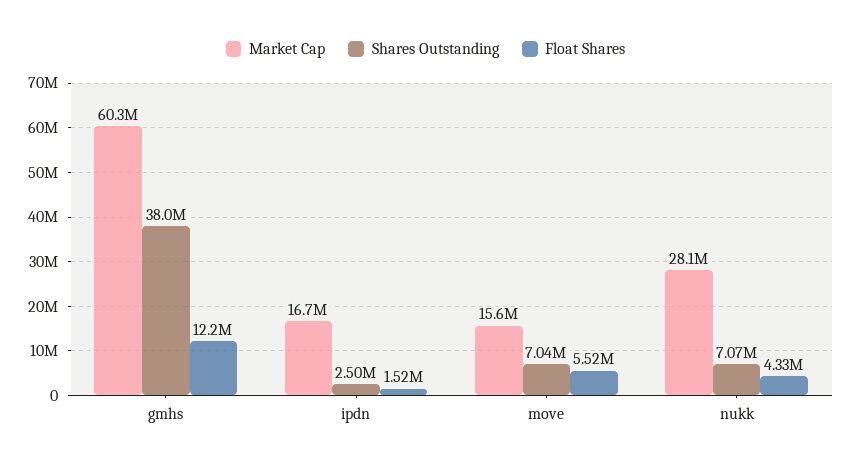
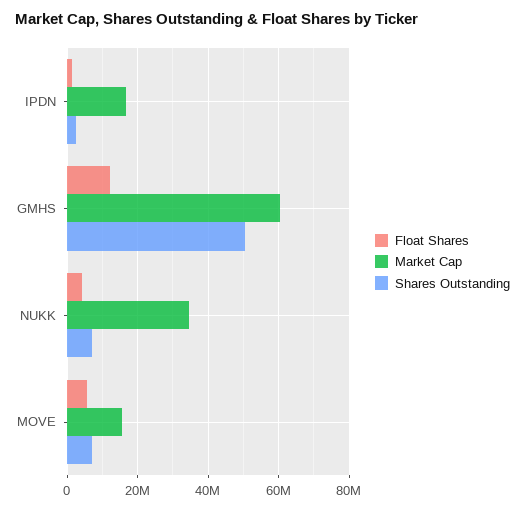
  {
    "Market Cap": {
      "gmhs": 60300000,
      "ipdn": 16700000,
      "move": 15600000,
-     "nukk": 28100000
+     "nukk": 34000000
    },
    "Shares Outstanding": {
-     "gmhs": 38000000,
+     "gmhs": 50000000,
      "ipdn": 2500000,
      "move": 7040000,
      "nukk": 7070000
    },
    "Float Shares": {
      "gmhs": 12200000,
      "ipdn": 1520000,
      "move": 5520000,
      "nukk": 4330000
    }
  }

